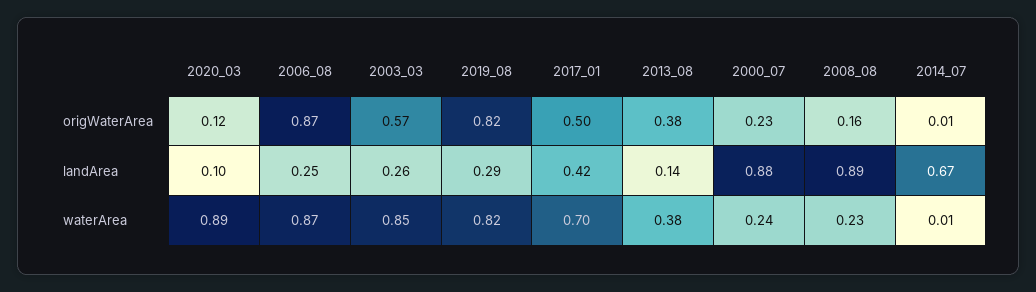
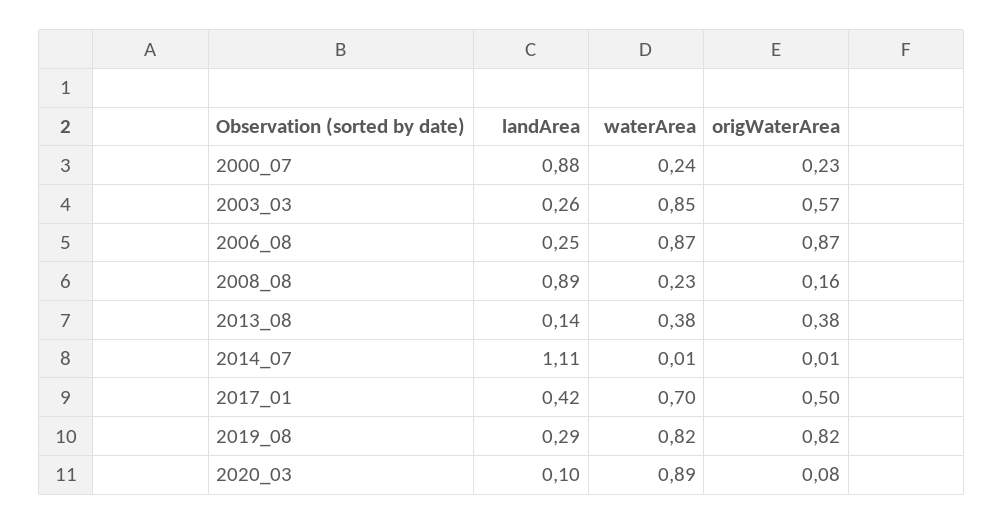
  {
    "2020_03": {
-     "origWaterArea": 0.12,
+     "origWaterArea": 0.08,
      "landArea": 0.1,
      "waterArea": 0.89
    },
    "2006_08": {
      "origWaterArea": 0.87,
      "landArea": 0.25,
      "waterArea": 0.87
    },
    "2003_03": {
      "origWaterArea": 0.57,
      "landArea": 0.26,
      "waterArea": 0.85
    },
    "2019_08": {
      "origWaterArea": 0.82,
      "landArea": 0.29,
      "waterArea": 0.82
    },
    "2017_01": {
      "origWaterArea": 0.5,
      "landArea": 0.42,
      "waterArea": 0.7
    },
    "2013_08": {
      "origWaterArea": 0.38,
      "landArea": 0.14,
      "waterArea": 0.38
    },
    "2000_07": {
      "origWaterArea": 0.23,
      "landArea": 0.88,
      "waterArea": 0.24
    },
    "2008_08": {
      "origWaterArea": 0.16,
      "landArea": 0.89,
      "waterArea": 0.23
    },
    "2014_07": {
      "origWaterArea": 0.01,
-     "landArea": 0.67,
+     "landArea": 1.11,
      "waterArea": 0.01
    }
  }

